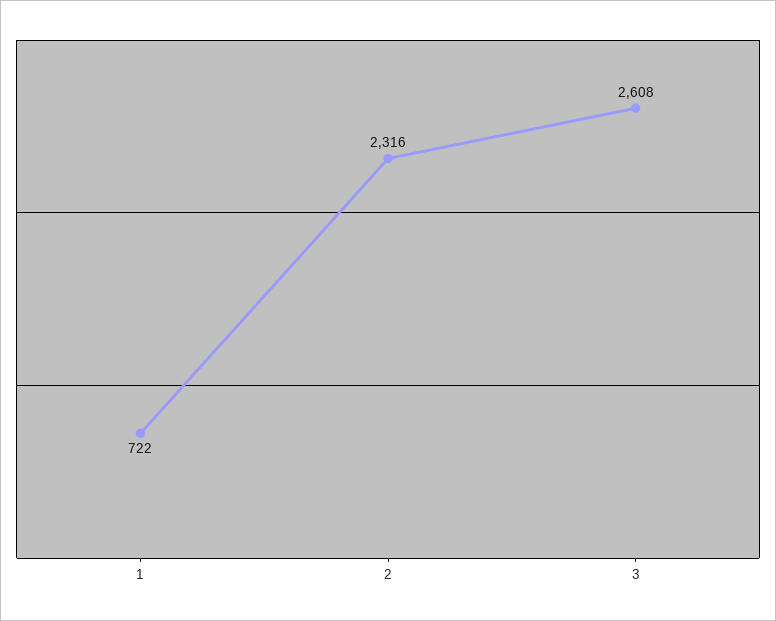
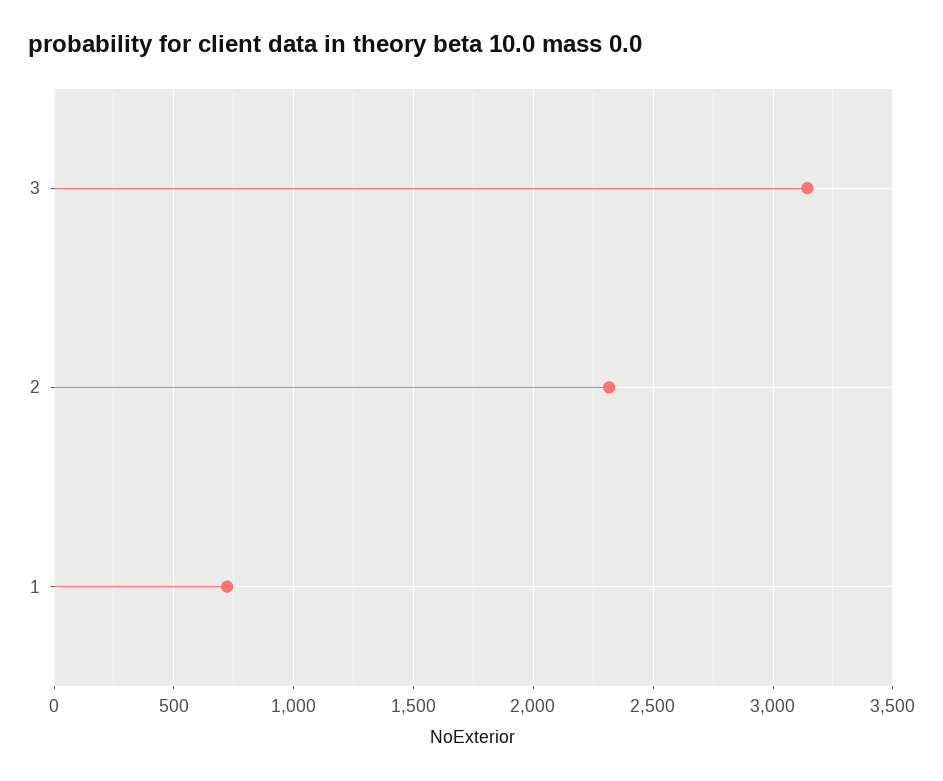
  {
    "1": 722,
    "2": 2316,
-   "3": 2608
+   "3": 3150
  }

